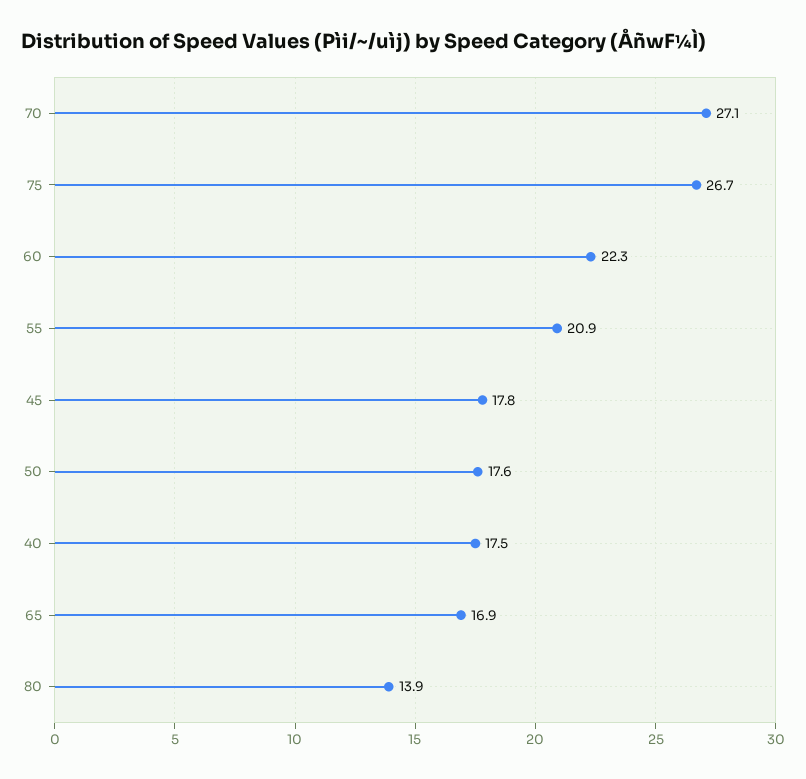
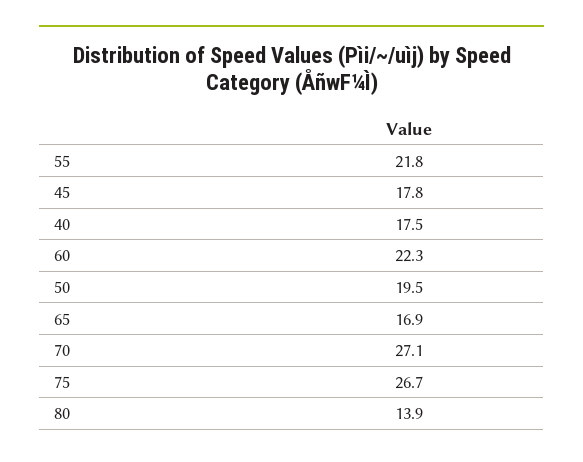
  {
    "70": 27.1,
    "75": 26.7,
    "60": 22.3,
-   "55": 20.9,
+   "55": 21.8,
    "45": 17.8,
-   "50": 17.6,
+   "50": 19.5,
    "40": 17.5,
    "65": 16.9,
    "80": 13.9
  }

